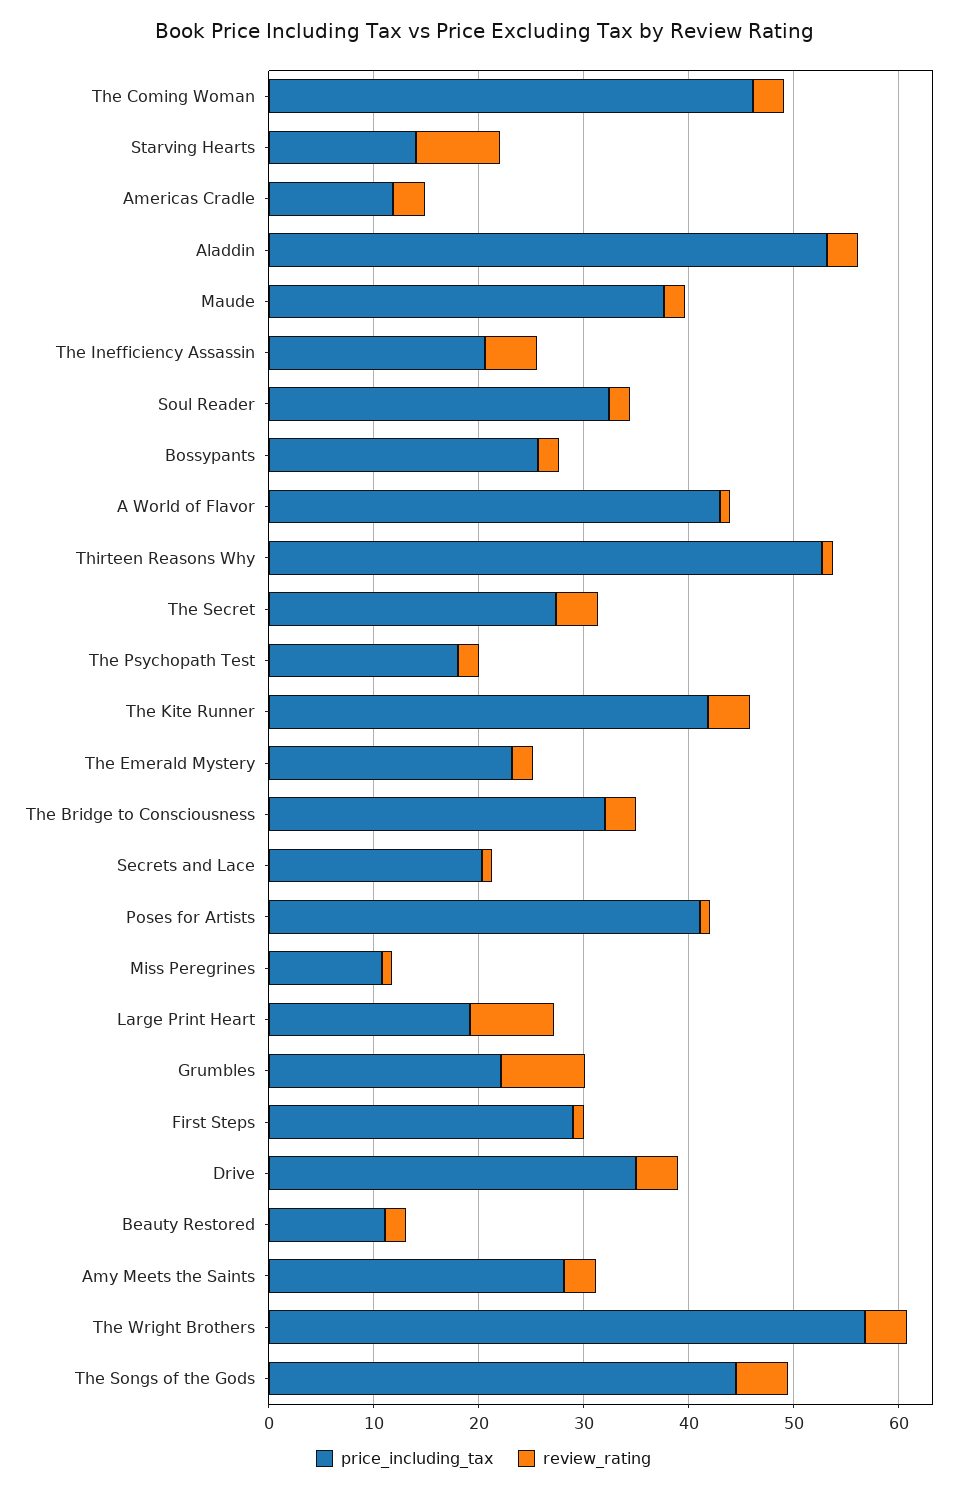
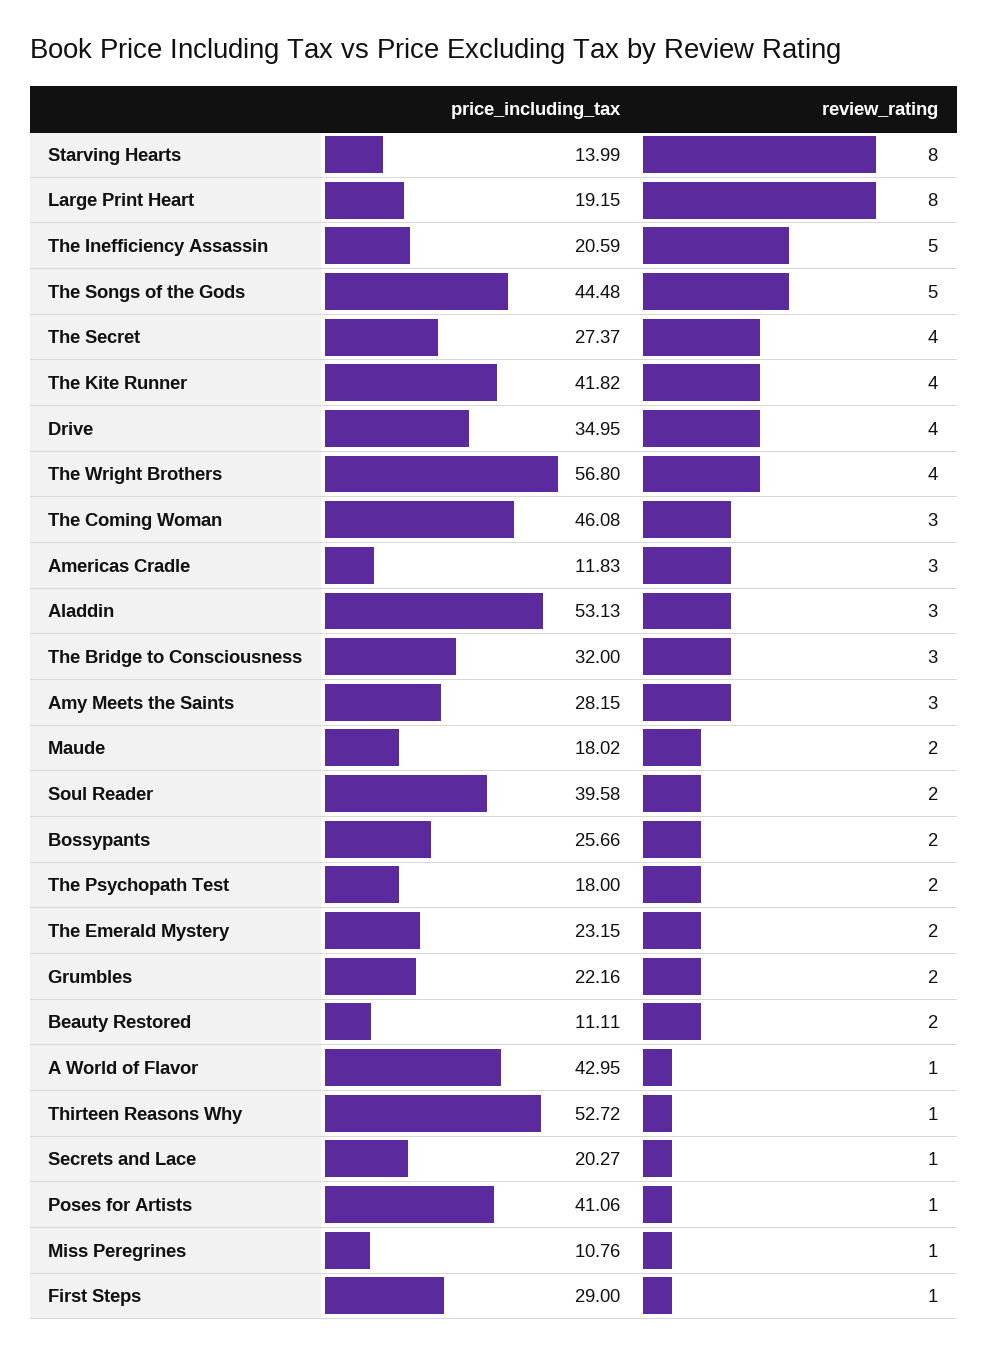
  {
    "price_including_tax": {
      "The Coming Woman": 46.08,
      "Starving Hearts": 13.99,
      "Americas Cradle": 11.83,
      "Aladdin": 53.13,
-     "Maude": 38,
+     "Maude": 18.02,
      "The Inefficiency Assassin": 20.59,
-     "Soul Reader": 32,
+     "Soul Reader": 39.58,
      "Bossypants": 25.66,
      "A World of Flavor": 42.95,
      "Thirteen Reasons Why": 52.72,
      "The Secret": 27.37,
      "The Psychopath Test": 18,
      "The Kite Runner": 41.82,
      "The Emerald Mystery": 23.15,
      "The Bridge to Consciousness": 32,
      "Secrets and Lace": 20.27,
      "Poses for Artists": 41.06,
      "Miss Peregrines": 10.76,
      "Large Print Heart": 19.15,
      "Grumbles": 22.16,
      "First Steps": 29,
      "Drive": 34.95,
      "Beauty Restored": 11.11,
      "Amy Meets the Saints": 28.15,
      "The Wright Brothers": 56.8,
      "The Songs of the Gods": 44.48
    },
    "review_rating": {
      "The Coming Woman": 3,
      "Starving Hearts": 8,
      "Americas Cradle": 3,
      "Aladdin": 3,
      "Maude": 2,
      "The Inefficiency Assassin": 5,
      "Soul Reader": 2,
      "Bossypants": 2,
      "A World of Flavor": 1,
      "Thirteen Reasons Why": 1,
      "The Secret": 4,
      "The Psychopath Test": 2,
      "The Kite Runner": 4,
      "The Emerald Mystery": 2,
      "The Bridge to Consciousness": 3,
      "Secrets and Lace": 1,
      "Poses for Artists": 1,
      "Miss Peregrines": 1,
      "Large Print Heart": 8,
-     "Grumbles": 8,
+     "Grumbles": 2,
      "First Steps": 1,
      "Drive": 4,
      "Beauty Restored": 2,
      "Amy Meets the Saints": 3,
      "The Wright Brothers": 4,
      "The Songs of the Gods": 5
    }
  }

